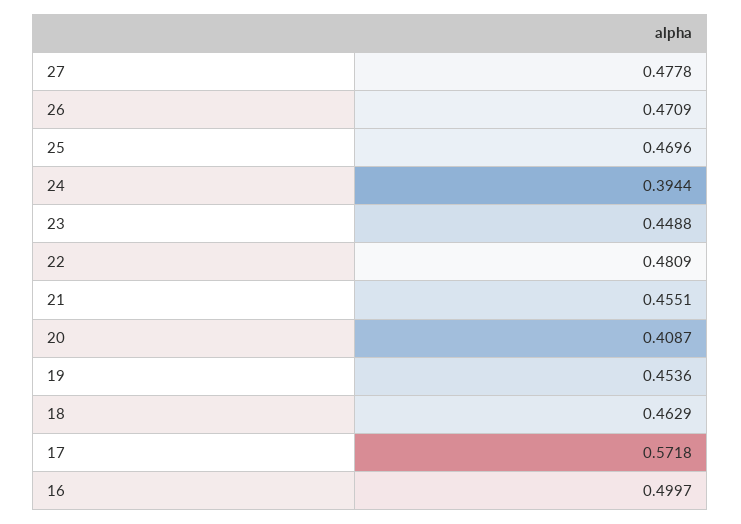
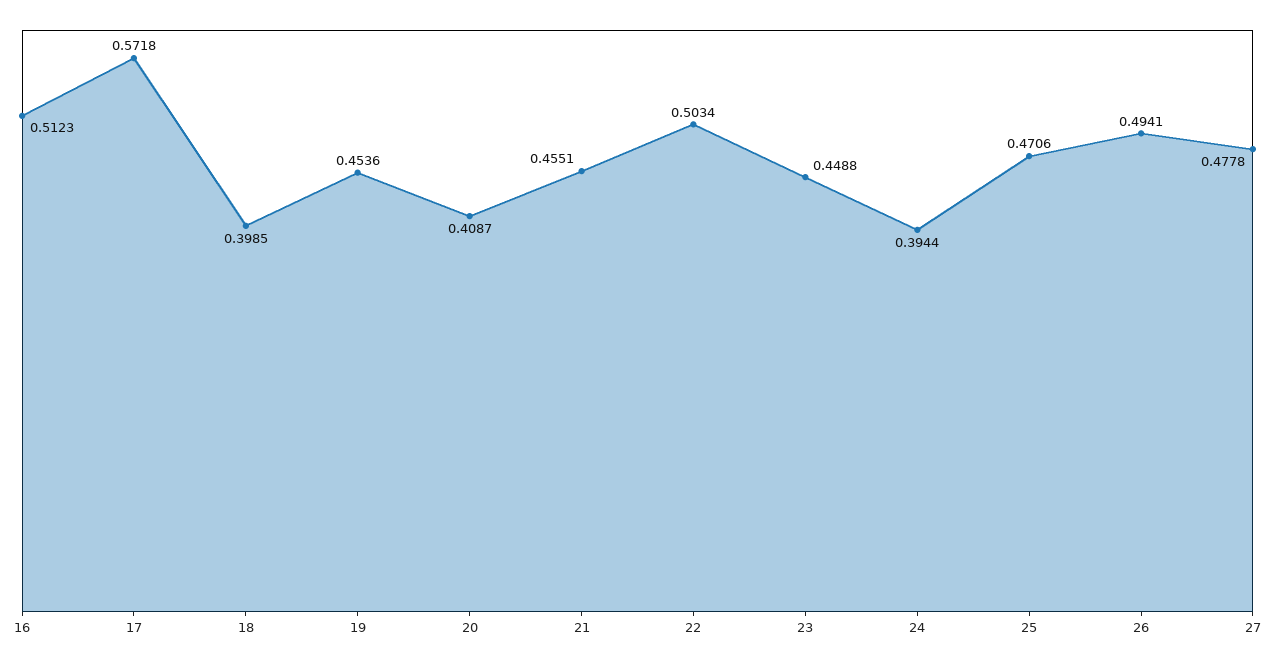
  {
    "27": 0.4778,
-   "26": 0.4709,
+   "26": 0.4941,
-   "25": 0.4696,
+   "25": 0.4706,
    "24": 0.3944,
    "23": 0.4488,
-   "22": 0.4809,
+   "22": 0.5034,
    "21": 0.4551,
    "20": 0.4087,
    "19": 0.4536,
-   "18": 0.4629,
+   "18": 0.3985,
    "17": 0.5718,
-   "16": 0.4997
+   "16": 0.5123
  }

